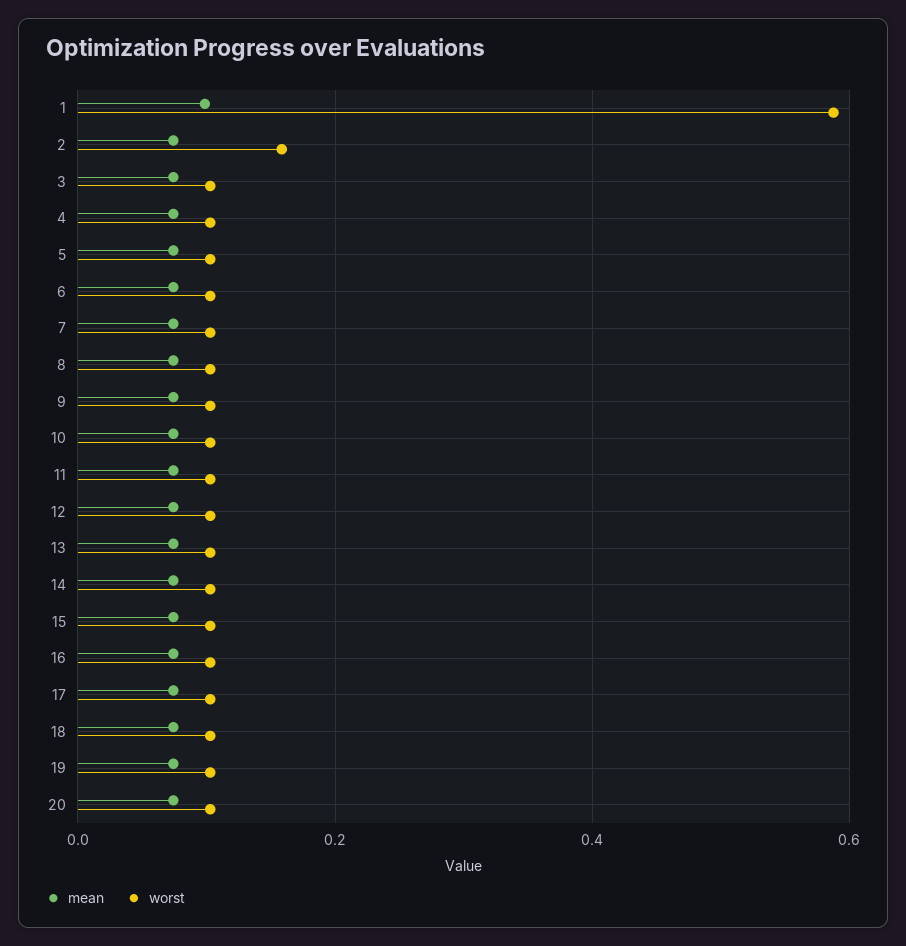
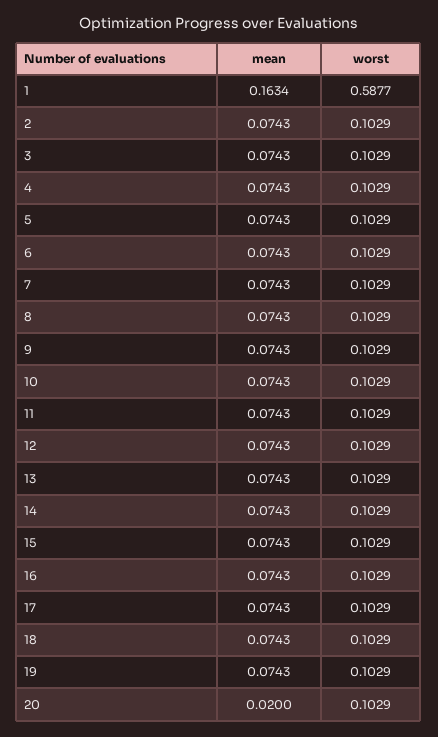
  {
    "mean": {
-     "1": 0.1,
+     "1": 0.1634,
      "2": 0.0743,
      "3": 0.0743,
      "4": 0.0743,
      "5": 0.0743,
      "6": 0.0743,
      "7": 0.0743,
      "8": 0.0743,
      "9": 0.0743,
      "10": 0.0743,
      "11": 0.0743,
      "12": 0.0743,
      "13": 0.0743,
      "14": 0.0743,
      "15": 0.0743,
      "16": 0.0743,
      "17": 0.0743,
      "18": 0.0743,
      "19": 0.0743,
-     "20": 0.08
+     "20": 0.02
    },
    "worst": {
      "1": 0.5877,
-     "2": 0.16,
+     "2": 0.1029,
      "3": 0.1029,
      "4": 0.1029,
      "5": 0.1029,
      "6": 0.1029,
      "7": 0.1029,
      "8": 0.1029,
      "9": 0.1029,
      "10": 0.1029,
      "11": 0.1029,
      "12": 0.1029,
      "13": 0.1029,
      "14": 0.1029,
      "15": 0.1029,
      "16": 0.1029,
      "17": 0.1029,
      "18": 0.1029,
      "19": 0.1029,
      "20": 0.1029
    }
  }

